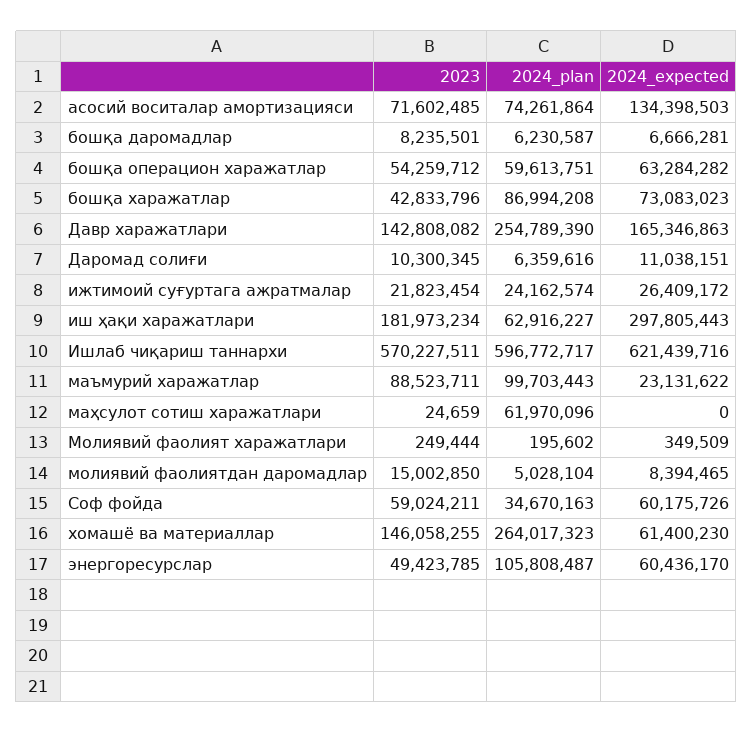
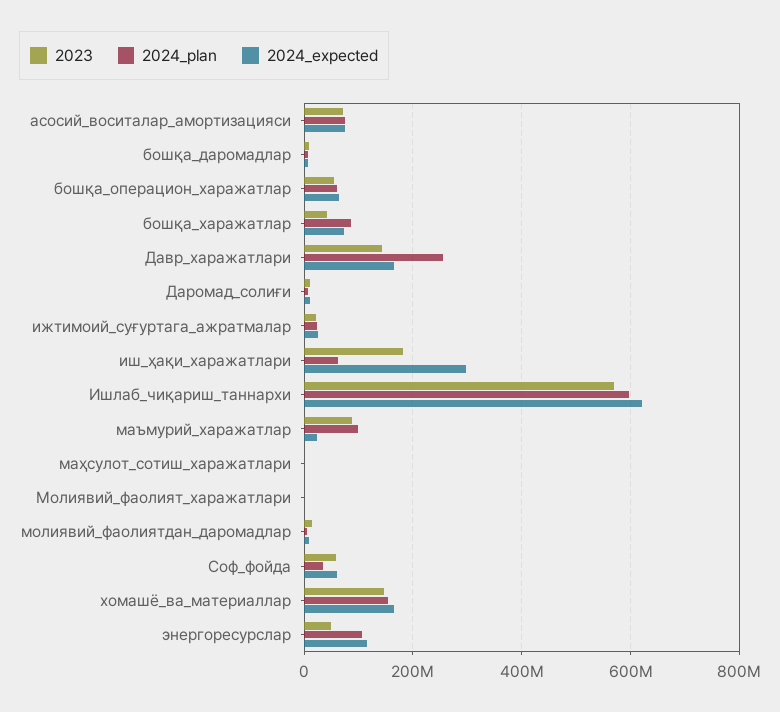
  {
    "2023": {
      "асосий воситалар амортизацияси": 71602485,
      "бошқа даромадлар": 8235501,
      "бошқа операцион харажатлар": 54259712,
      "бошқа харажатлар": 42833796,
      "Давр харажатлари": 142808082,
      "Даромад солиғи": 10300345,
      "ижтимоий суғуртага ажратмалар": 21823454,
      "иш ҳақи харажатлари": 181973234,
      "Ишлаб чиқариш таннархи": 570227511,
      "маъмурий харажатлар": 88523711,
      "маҳсулот сотиш харажатлари": 24659,
      "Молиявий фаолият харажатлари": 249444,
      "молиявий фаолиятдан даромадлар": 15002850,
      "Соф фойда": 59024211,
      "хомашё ва материаллар": 146058255,
      "энергоресурслар": 49423785
    },
    "2024_plan": {
      "асосий воситалар амортизацияси": 74261864,
      "бошқа даромадлар": 6230587,
      "бошқа операцион харажатлар": 59613751,
      "бошқа харажатлар": 86994208,
      "Давр харажатлари": 254789390,
      "Даромад солиғи": 6359616,
      "ижтимоий суғуртага ажратмалар": 24162574,
      "иш ҳақи харажатлари": 62916227,
      "Ишлаб чиқариш таннархи": 596772717,
      "маъмурий харажатлар": 99703443,
-     "маҳсулот сотиш харажатлари": 61970096,
+     "маҳсулот сотиш харажатлари": 0,
      "Молиявий фаолият харажатлари": 195602,
      "молиявий фаолиятдан даромадлар": 5028104,
      "Соф фойда": 34670163,
-     "хомашё ва материаллар": 264017323,
+     "хомашё ва материаллар": 160000000,
      "энергоресурслар": 105808487
    },
    "2024_expected": {
-     "асосий воситалар амортизацияси": 134398503,
+     "асосий воситалар амортизацияси": 80000000,
      "бошқа даромадлар": 6666281,
      "бошқа операцион харажатлар": 63284282,
      "бошқа харажатлар": 73083023,
      "Давр харажатлари": 165346863,
      "Даромад солиғи": 11038151,
      "ижтимоий суғуртага ажратмалар": 26409172,
      "иш ҳақи харажатлари": 297805443,
      "Ишлаб чиқариш таннархи": 621439716,
      "маъмурий харажатлар": 23131622,
      "маҳсулот сотиш харажатлари": 0,
      "Молиявий фаолият харажатлари": 349509,
      "молиявий фаолиятдан даромадлар": 8394465,
      "Соф фойда": 60175726,
-     "хомашё ва материаллар": 61400230,
+     "хомашё ва материаллар": 160000000,
-     "энергоресурслар": 60436170
+     "энергоресурслар": 120000000
    }
  }

